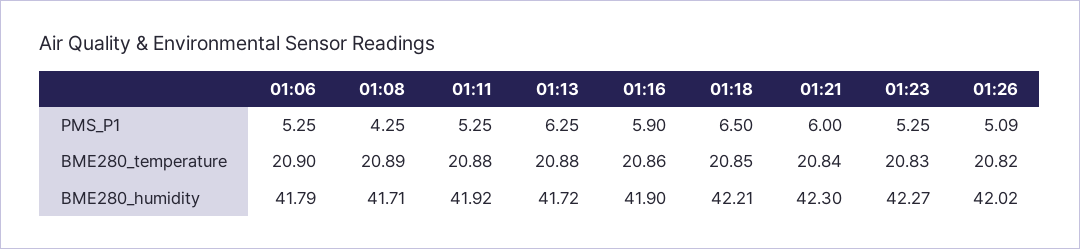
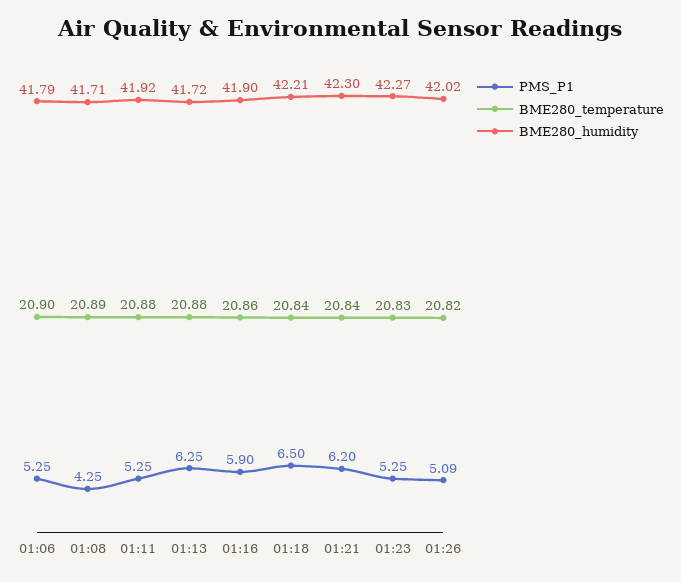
  {
    "PMS_P1": {
      "01:06": 5.25,
      "01:08": 4.25,
      "01:11": 5.25,
      "01:13": 6.25,
      "01:16": 5.9,
      "01:18": 6.5,
-     "01:21": 6,
+     "01:21": 6.2,
      "01:23": 5.25,
      "01:26": 5.09
    },
    "BME280_temperature": {
      "01:06": 20.9,
      "01:08": 20.89,
      "01:11": 20.88,
      "01:13": 20.88,
      "01:16": 20.86,
-     "01:18": 20.85,
+     "01:18": 20.84,
      "01:21": 20.84,
      "01:23": 20.83,
      "01:26": 20.82
    },
    "BME280_humidity": {
      "01:06": 41.79,
      "01:08": 41.71,
      "01:11": 41.92,
      "01:13": 41.72,
      "01:16": 41.9,
      "01:18": 42.21,
      "01:21": 42.3,
      "01:23": 42.27,
      "01:26": 42.02
    }
  }

